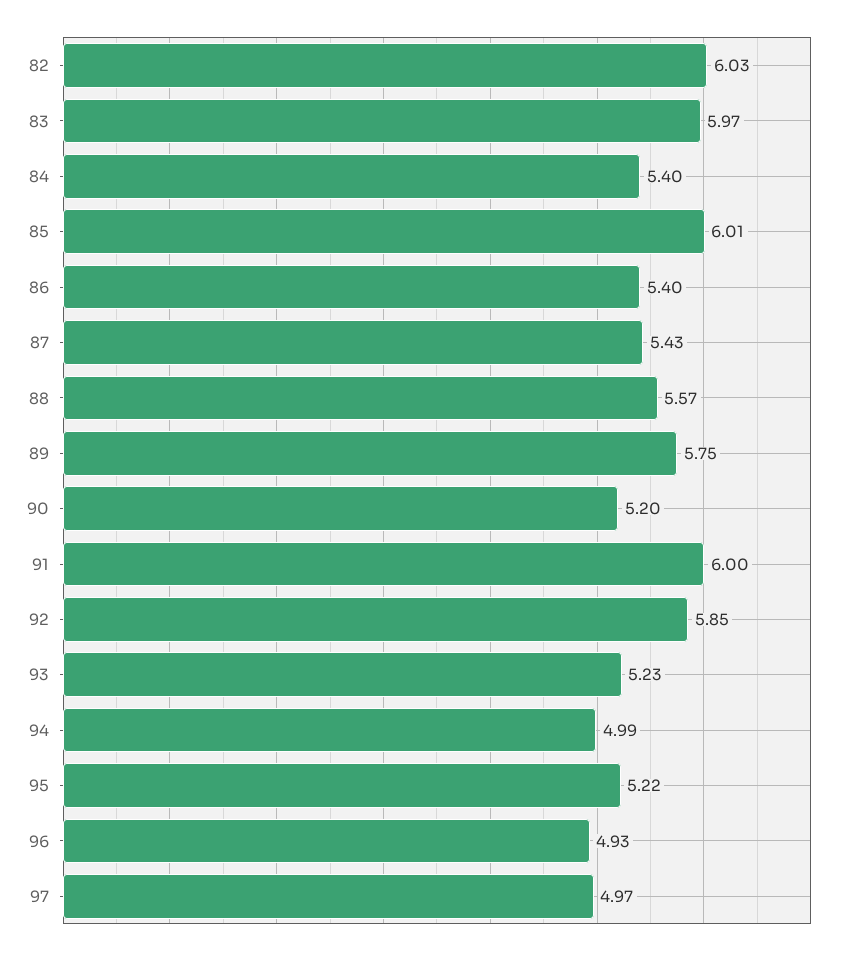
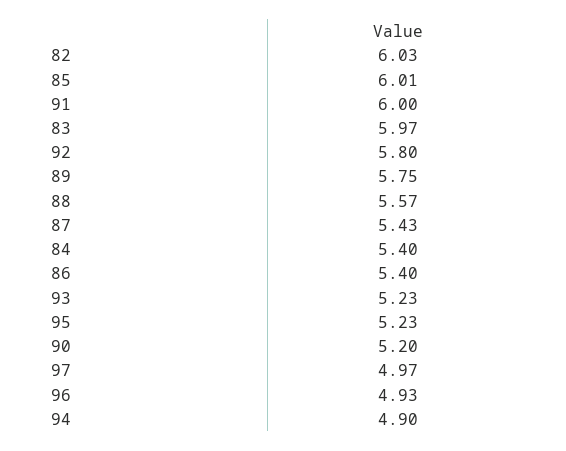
  {
    "82": 6.03,
    "83": 5.97,
    "84": 5.4,
    "85": 6.01,
    "86": 5.4,
    "87": 5.43,
    "88": 5.57,
    "89": 5.75,
    "90": 5.2,
    "91": 6,
-   "92": 5.85,
+   "92": 5.8,
    "93": 5.23,
-   "94": 4.99,
+   "94": 4.9,
-   "95": 5.22,
+   "95": 5.23,
    "96": 4.93,
    "97": 4.97
  }

